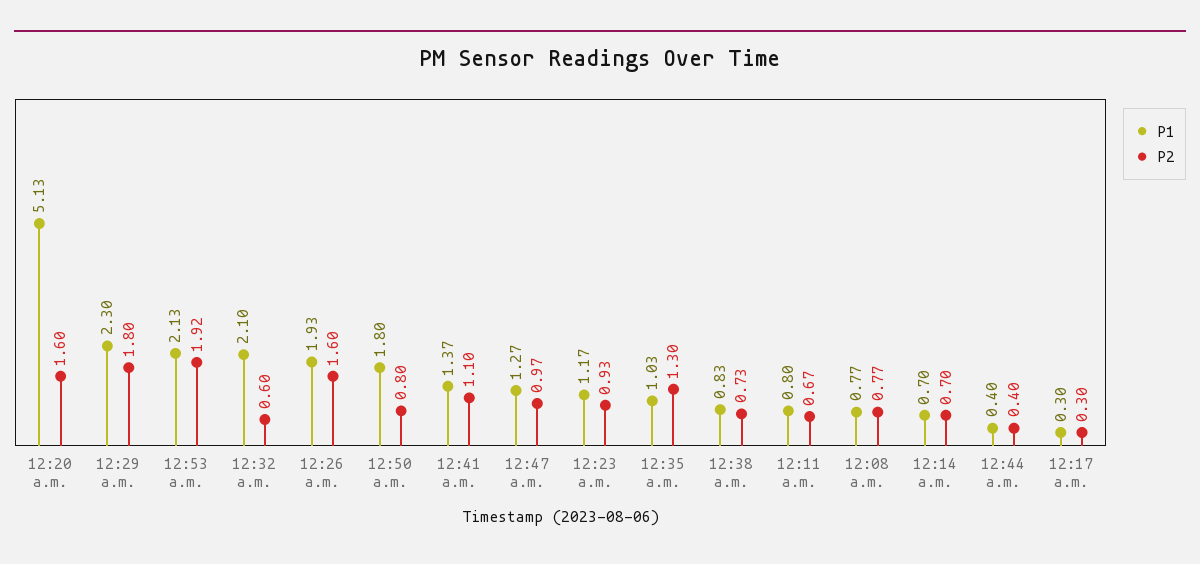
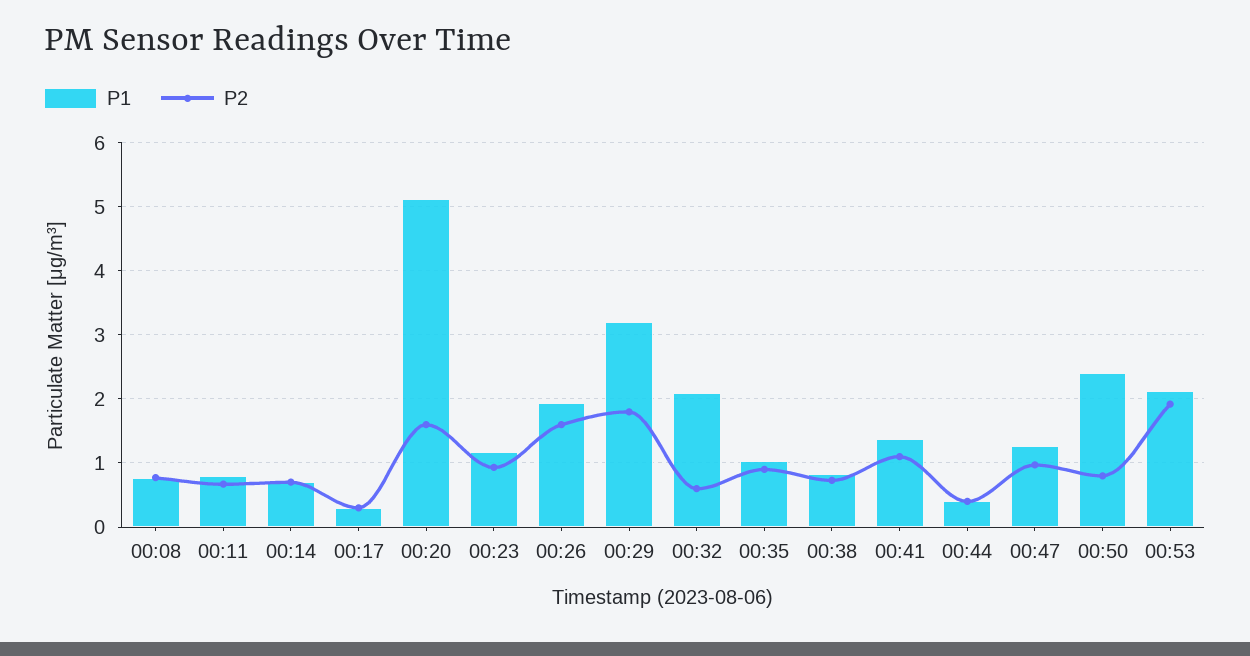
  {
    "P1": {
      "12:20 a.m.": 5.13,
-     "12:29 a.m.": 2.3,
+     "12:29 a.m.": 3.2,
      "12:53 a.m.": 2.13,
      "12:32 a.m.": 2.1,
      "12:26 a.m.": 1.93,
-     "12:50 a.m.": 1.8,
+     "12:50 a.m.": 2.4,
      "12:41 a.m.": 1.37,
      "12:47 a.m.": 1.27,
      "12:23 a.m.": 1.17,
      "12:35 a.m.": 1.03,
      "12:38 a.m.": 0.83,
      "12:11 a.m.": 0.8,
      "12:08 a.m.": 0.77,
      "12:14 a.m.": 0.7,
      "12:44 a.m.": 0.4,
      "12:17 a.m.": 0.3
    },
    "P2": {
      "12:20 a.m.": 1.6,
      "12:29 a.m.": 1.8,
      "12:53 a.m.": 1.92,
      "12:32 a.m.": 0.6,
      "12:26 a.m.": 1.6,
      "12:50 a.m.": 0.8,
      "12:41 a.m.": 1.1,
      "12:47 a.m.": 0.97,
      "12:23 a.m.": 0.93,
-     "12:35 a.m.": 1.3,
+     "12:35 a.m.": 0.9,
      "12:38 a.m.": 0.73,
      "12:11 a.m.": 0.67,
      "12:08 a.m.": 0.77,
      "12:14 a.m.": 0.7,
      "12:44 a.m.": 0.4,
      "12:17 a.m.": 0.3
    }
  }

